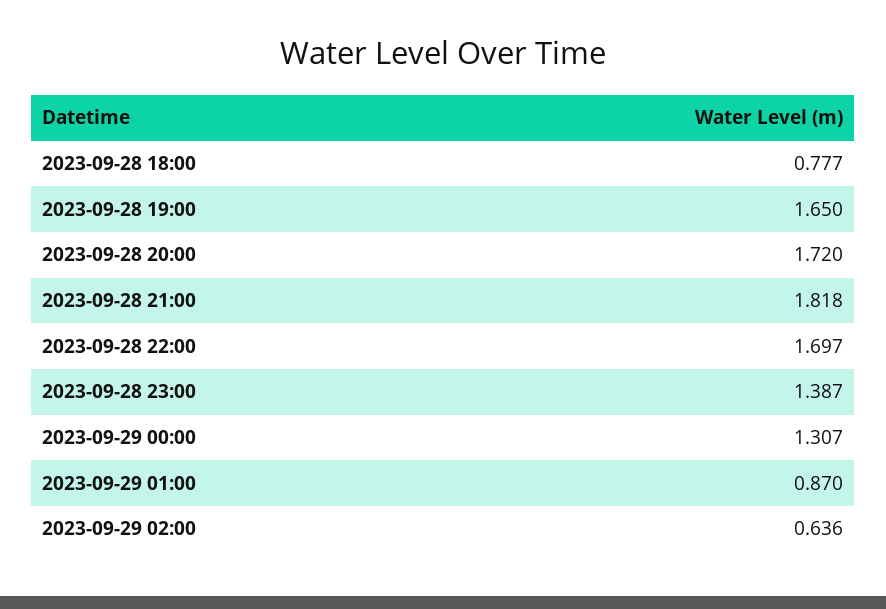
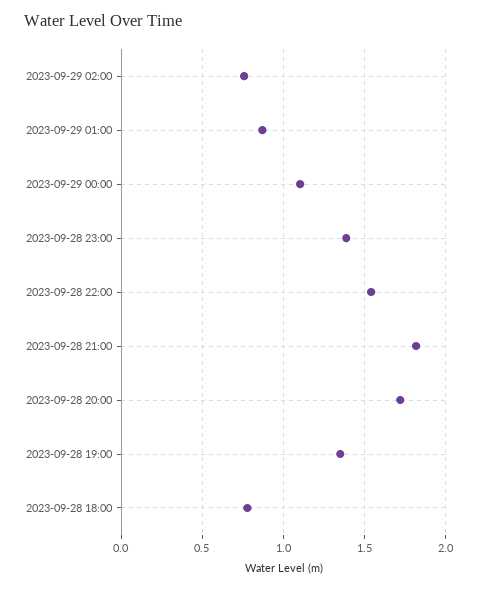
  {
    "2023-09-28 18:00": 0.777,
-   "2023-09-28 19:00": 1.65,
+   "2023-09-28 19:00": 1.35,
    "2023-09-28 20:00": 1.72,
    "2023-09-28 21:00": 1.818,
-   "2023-09-28 22:00": 1.697,
+   "2023-09-28 22:00": 1.55,
    "2023-09-28 23:00": 1.387,
-   "2023-09-29 00:00": 1.307,
+   "2023-09-29 00:00": 1.1,
    "2023-09-29 01:00": 0.87,
-   "2023-09-29 02:00": 0.636
+   "2023-09-29 02:00": 0.75
  }

